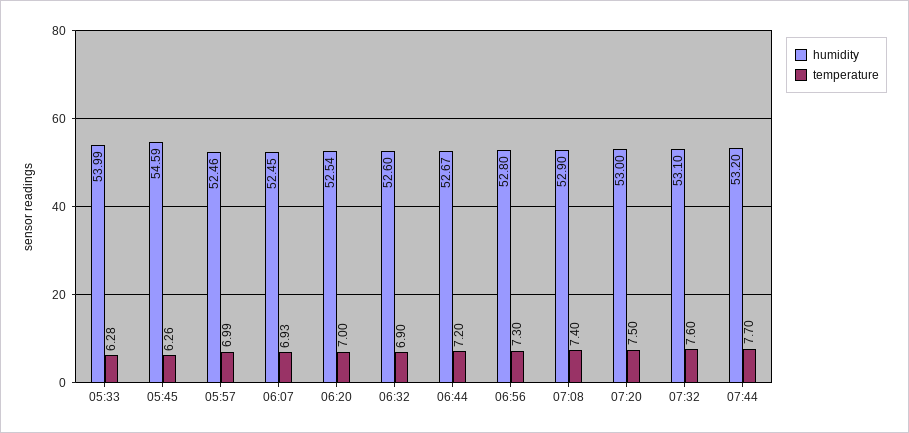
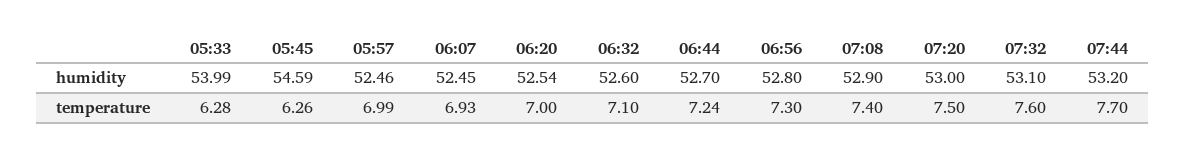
  {
    "humidity": {
      "05:33": 53.99,
      "05:45": 54.59,
      "05:57": 52.46,
      "06:07": 52.45,
      "06:20": 52.54,
      "06:32": 52.6,
-     "06:44": 52.67,
+     "06:44": 52.7,
      "06:56": 52.8,
      "07:08": 52.9,
      "07:20": 53,
      "07:32": 53.1,
      "07:44": 53.2
    },
    "temperature": {
      "05:33": 6.28,
      "05:45": 6.26,
      "05:57": 6.99,
      "06:07": 6.93,
      "06:20": 7,
-     "06:32": 6.9,
+     "06:32": 7.1,
-     "06:44": 7.2,
+     "06:44": 7.24,
      "06:56": 7.3,
      "07:08": 7.4,
      "07:20": 7.5,
      "07:32": 7.6,
      "07:44": 7.7
    }
  }

